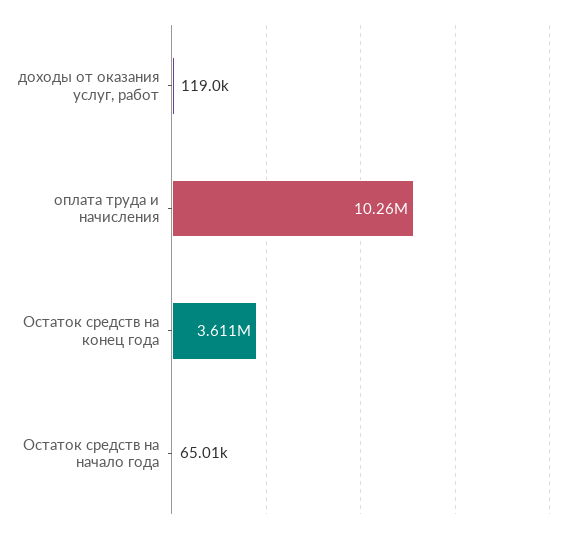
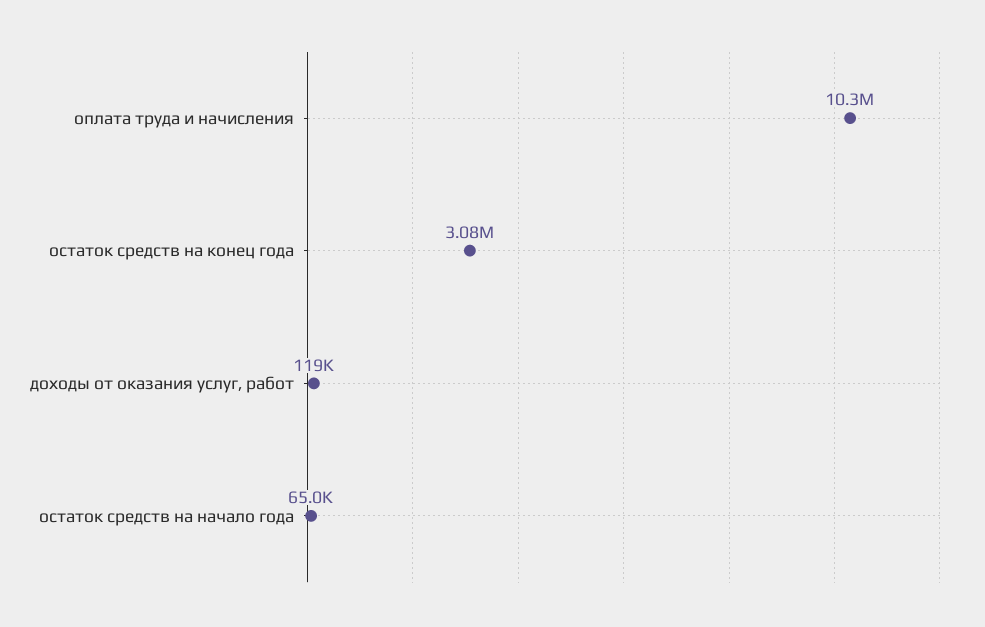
  {
    "доходы от оказания услуг, работ": 119000,
    "оплата труда и начисления": 10260000,
-   "Остаток средств на конец года": 3611000,
+   "Остаток средств на конец года": 3080000,
    "Остаток средств на начало года": 65010
  }

